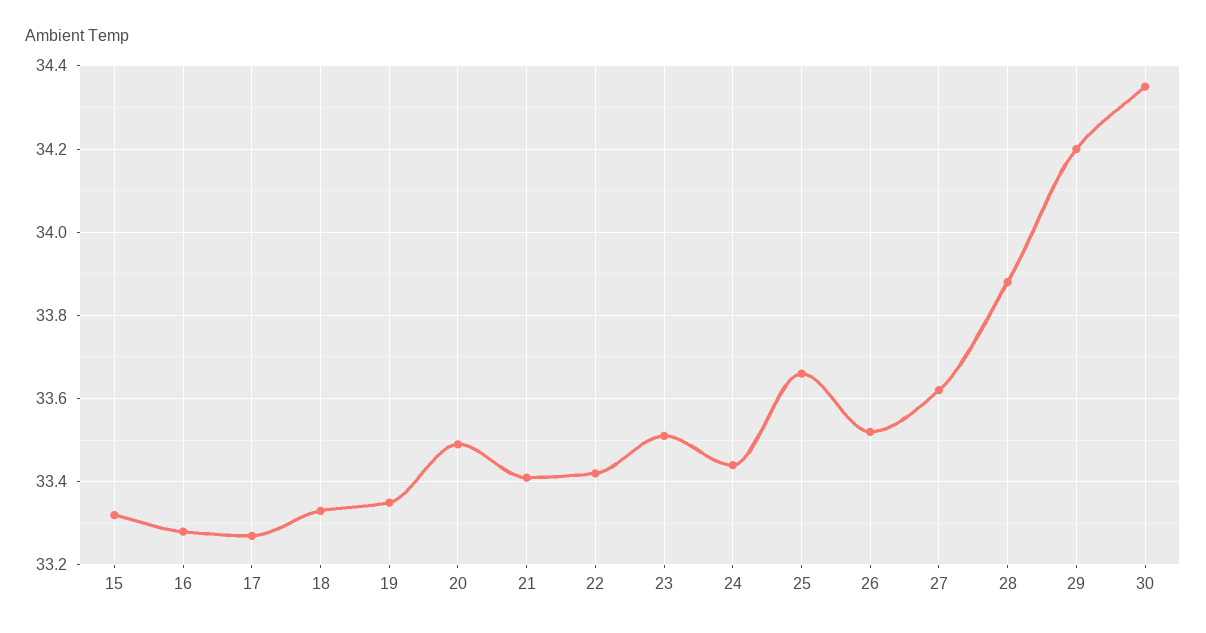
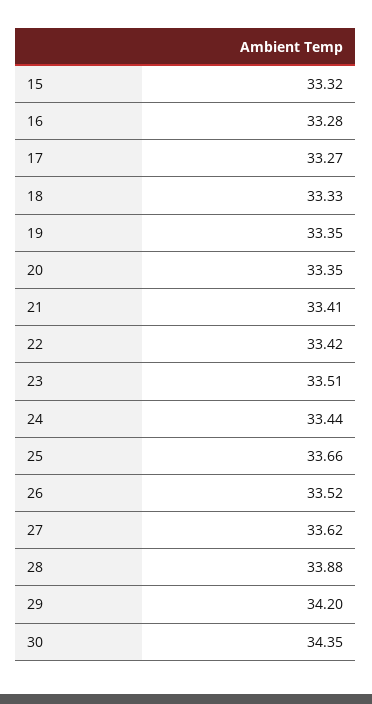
  {
    "15": 33.32,
    "16": 33.28,
    "17": 33.27,
    "18": 33.33,
    "19": 33.35,
-   "20": 33.5,
+   "20": 33.35,
    "21": 33.41,
    "22": 33.42,
    "23": 33.51,
    "24": 33.44,
    "25": 33.66,
    "26": 33.52,
    "27": 33.62,
    "28": 33.88,
    "29": 34.2,
    "30": 34.35
  }

